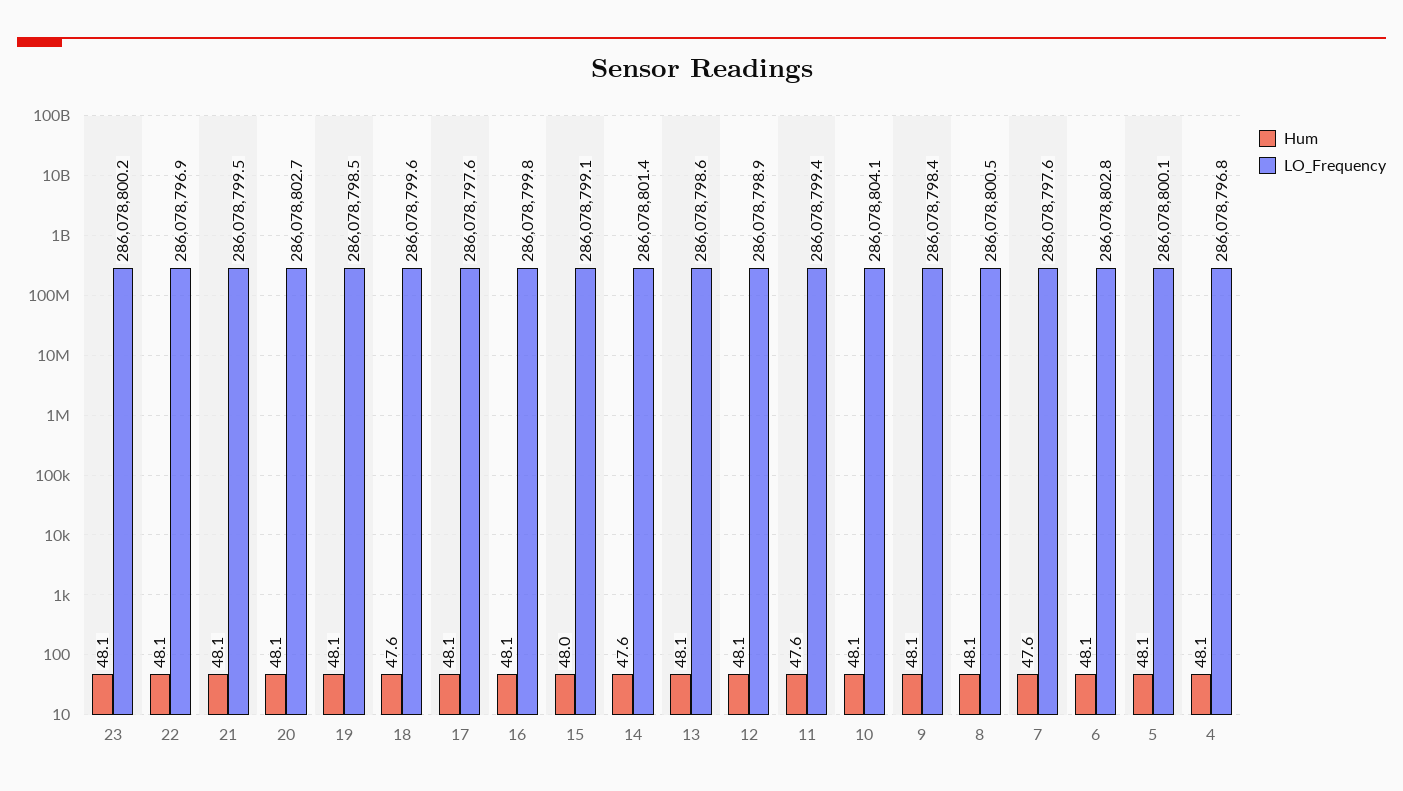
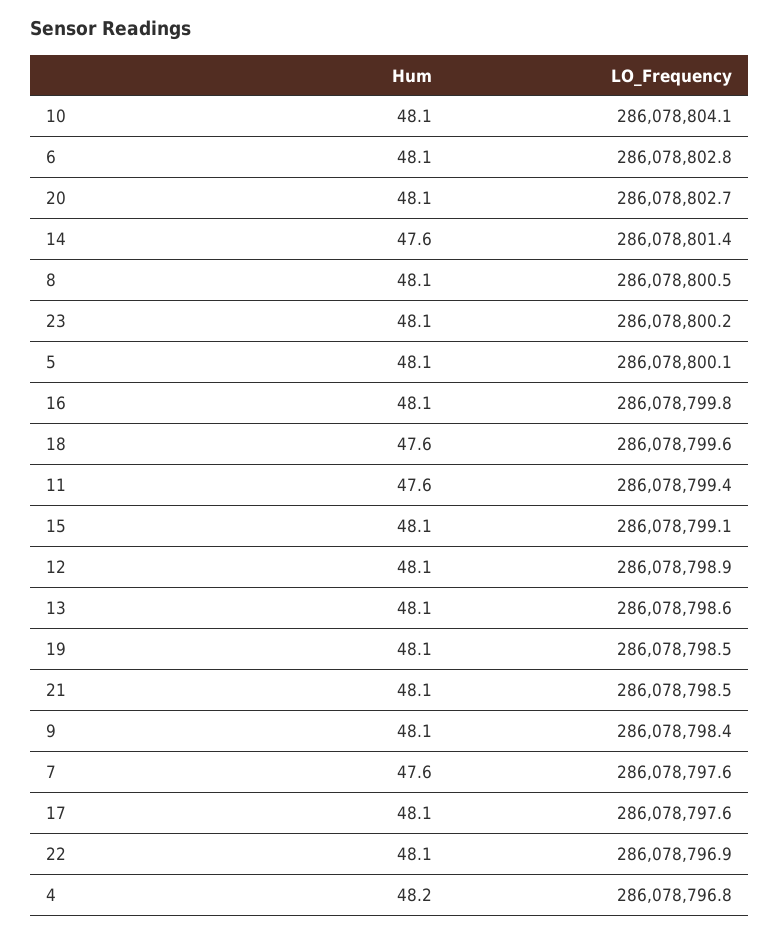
  {
    "Hum": {
      "23": 48.1,
      "22": 48.1,
      "21": 48.1,
      "20": 48.1,
      "19": 48.1,
      "18": 47.6,
      "17": 48.1,
      "16": 48.1,
-     "15": 48,
+     "15": 48.1,
      "14": 47.6,
      "13": 48.1,
      "12": 48.1,
      "11": 47.6,
      "10": 48.1,
      "9": 48.1,
      "8": 48.1,
      "7": 47.6,
      "6": 48.1,
      "5": 48.1,
-     "4": 48.1
+     "4": 48.2
    },
    "LO_Frequency": {
      "23": 286078800.2,
      "22": 286078796.9,
-     "21": 286078799.5,
+     "21": 286078798.5,
      "20": 286078802.7,
      "19": 286078798.5,
      "18": 286078799.6,
      "17": 286078797.6,
      "16": 286078799.8,
      "15": 286078799.1,
      "14": 286078801.4,
      "13": 286078798.6,
      "12": 286078798.9,
      "11": 286078799.4,
      "10": 286078804.1,
      "9": 286078798.4,
      "8": 286078800.5,
      "7": 286078797.6,
      "6": 286078802.8,
      "5": 286078800.1,
      "4": 286078796.8
    }
  }

